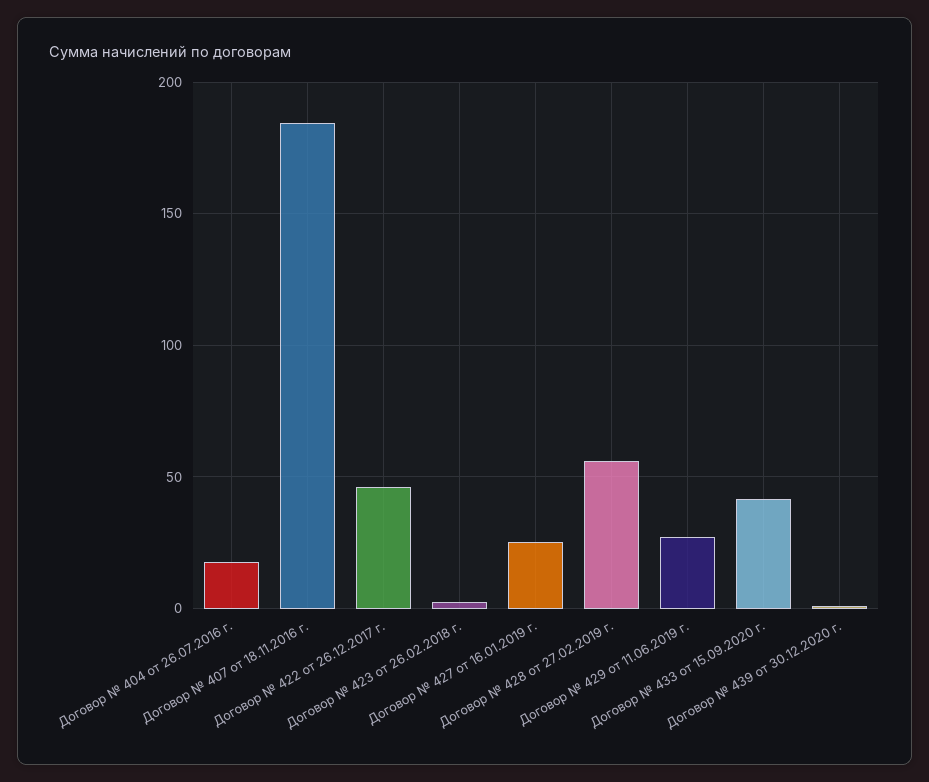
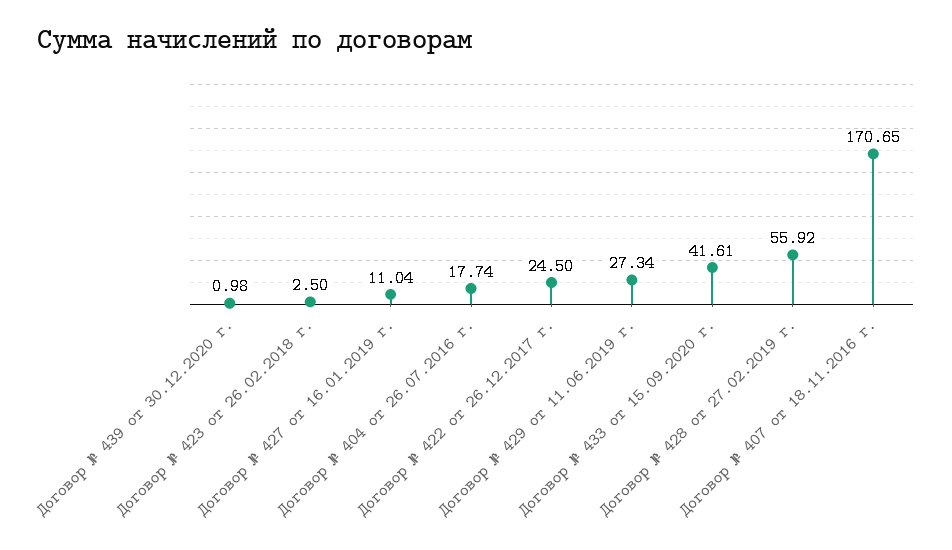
  {
    "Договор № 404 от 26.07.2016 г.": 17.74,
-   "Договор № 407 от 18.11.2016 г.": 185,
+   "Договор № 407 от 18.11.2016 г.": 170.65,
-   "Договор № 422 от 26.12.2017 г.": 45,
+   "Договор № 422 от 26.12.2017 г.": 24.5,
    "Договор № 423 от 26.02.2018 г.": 2.5,
-   "Договор № 427 от 16.01.2019 г.": 25,
+   "Договор № 427 от 16.01.2019 г.": 11.04,
    "Договор № 428 от 27.02.2019 г.": 55.92,
    "Договор № 429 от 11.06.2019 г.": 27.34,
    "Договор № 433 от 15.09.2020 г.": 41.61,
    "Договор № 439 от 30.12.2020 г.": 0.98
  }

